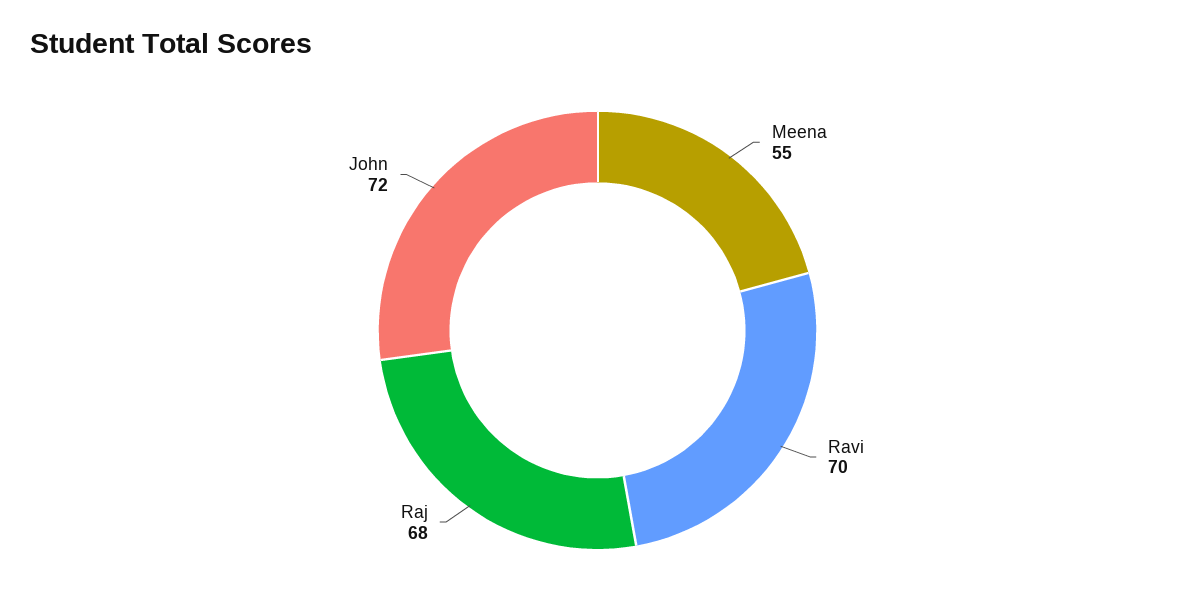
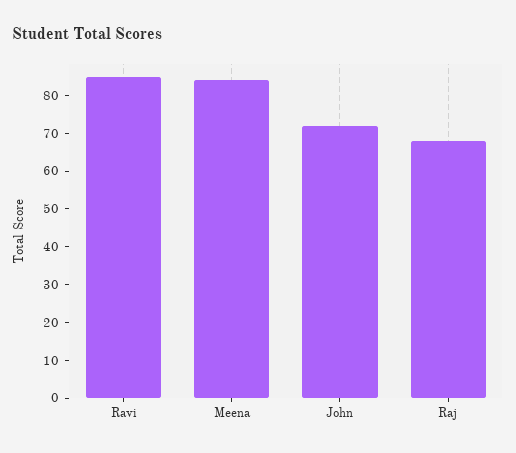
  {
-   "Meena": 55,
+   "Meena": 85,
-   "Ravi": 70,
+   "Ravi": 85,
    "Raj": 68,
    "John": 72
  }

